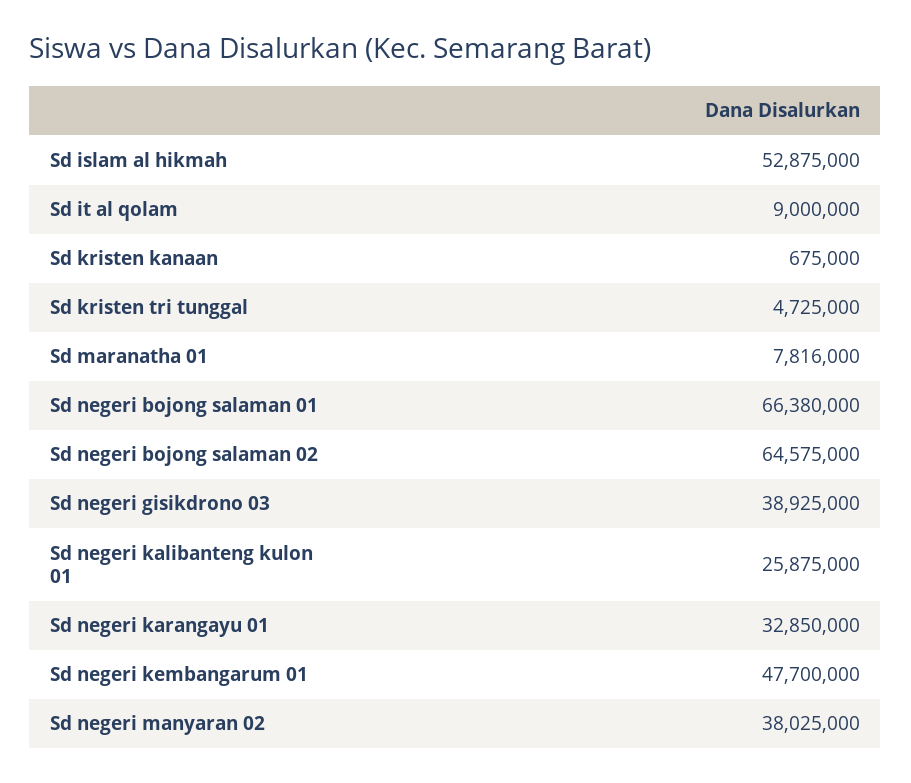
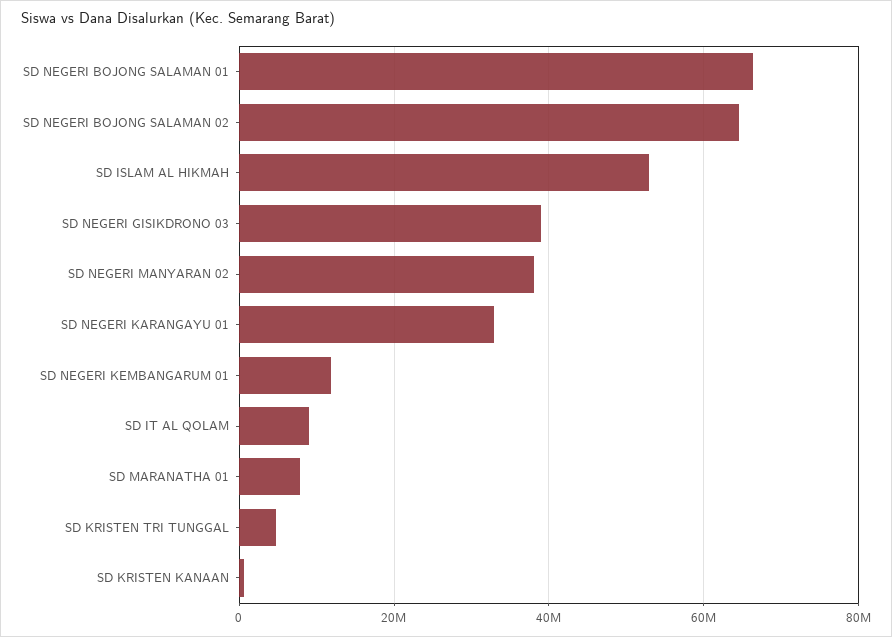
  {
    "Sd islam al hikmah": 52875000,
    "Sd it al qolam": 9000000,
    "Sd kristen kanaan": 675000,
    "Sd kristen tri tunggal": 4725000,
    "Sd maranatha 01": 7816000,
    "Sd negeri bojong salaman 01": 66380000,
    "Sd negeri bojong salaman 02": 64575000,
    "Sd negeri gisikdrono 03": 38925000,
-   "Sd negeri kalibanteng kulon 01": 25875000,
    "Sd negeri karangayu 01": 32850000,
-   "Sd negeri kembangarum 01": 47700000,
+   "Sd negeri kembangarum 01": 12000000,
    "Sd negeri manyaran 02": 38025000
  }

